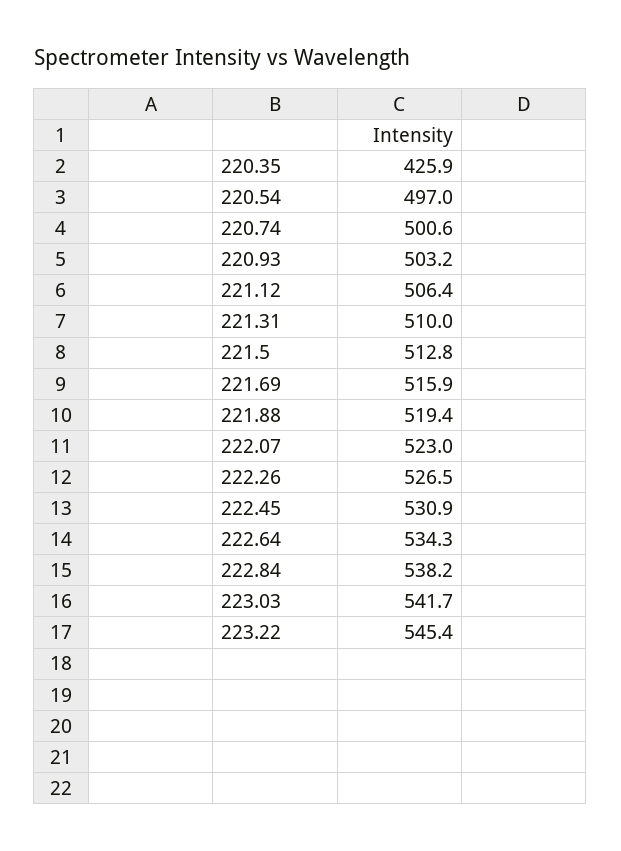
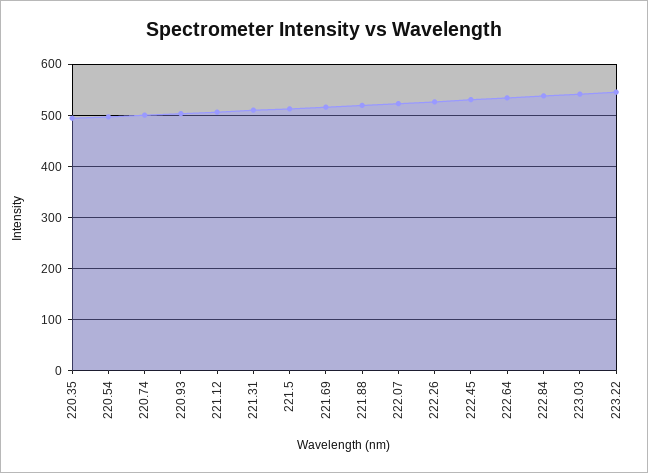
  {
-   "220.35": 425.9,
+   "220.35": 500,
    "220.54": 497,
    "220.74": 500.6,
    "220.93": 503.2,
    "221.12": 506.4,
    "221.31": 510,
    "221.5": 512.8,
    "221.69": 515.9,
    "221.88": 519.4,
    "222.07": 523,
    "222.26": 526.5,
    "222.45": 530.9,
    "222.64": 534.3,
    "222.84": 538.2,
    "223.03": 541.7,
    "223.22": 545.4
  }

